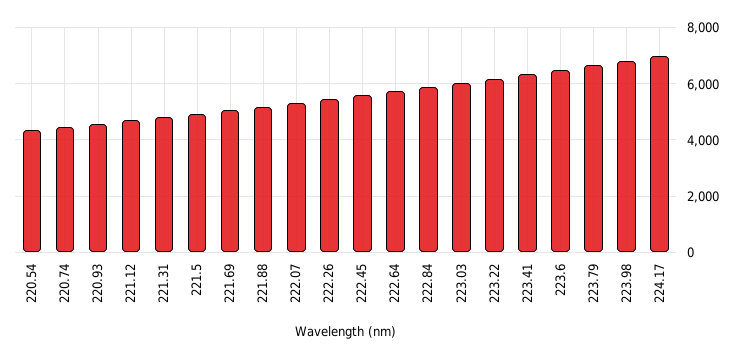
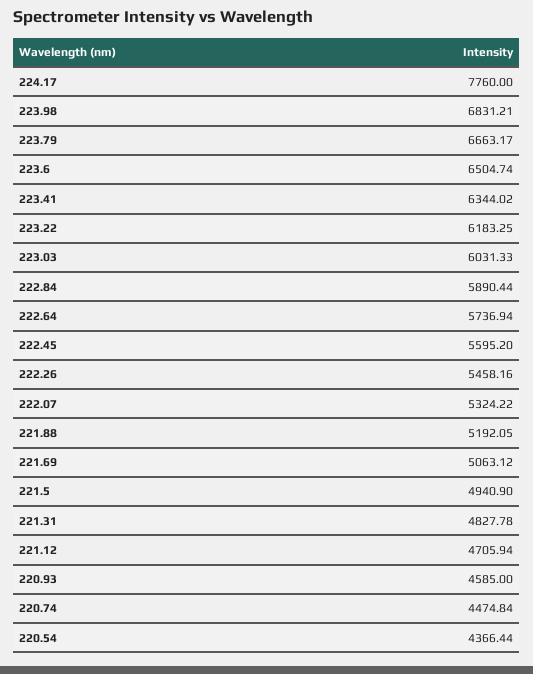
  {
    "220.54": 4366.44,
    "220.74": 4474.84,
    "220.93": 4585,
    "221.12": 4705.94,
    "221.31": 4827.78,
    "221.5": 4940.9,
    "221.69": 5063.12,
    "221.88": 5192.05,
    "222.07": 5324.22,
    "222.26": 5458.16,
    "222.45": 5595.2,
    "222.64": 5736.94,
    "222.84": 5890.44,
    "223.03": 6031.33,
    "223.22": 6183.25,
    "223.41": 6344.02,
    "223.6": 6504.74,
    "223.79": 6663.17,
    "223.98": 6831.21,
-   "224.17": 7000
+   "224.17": 7760
  }

